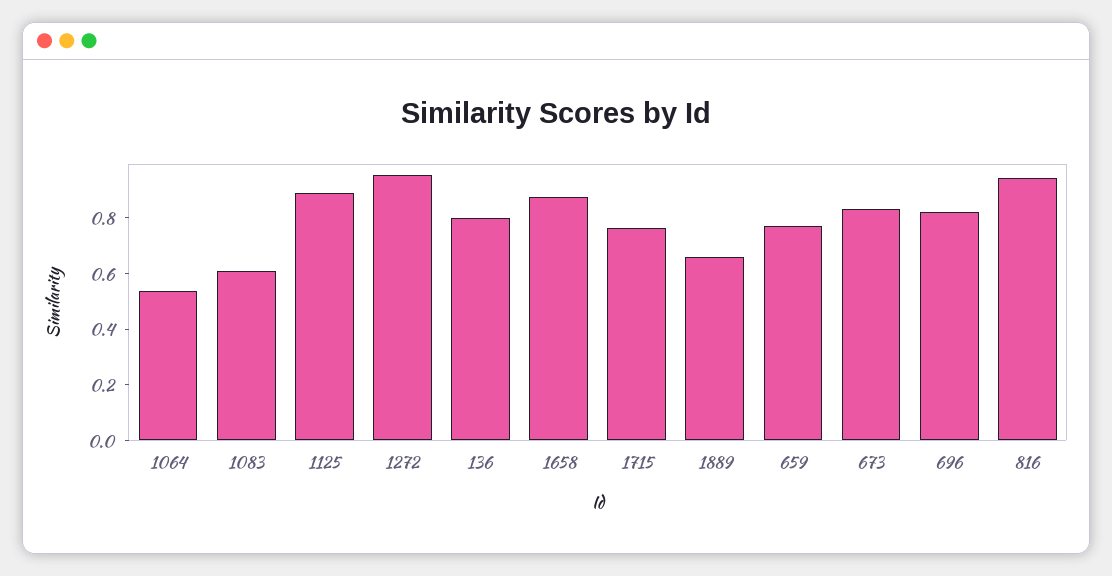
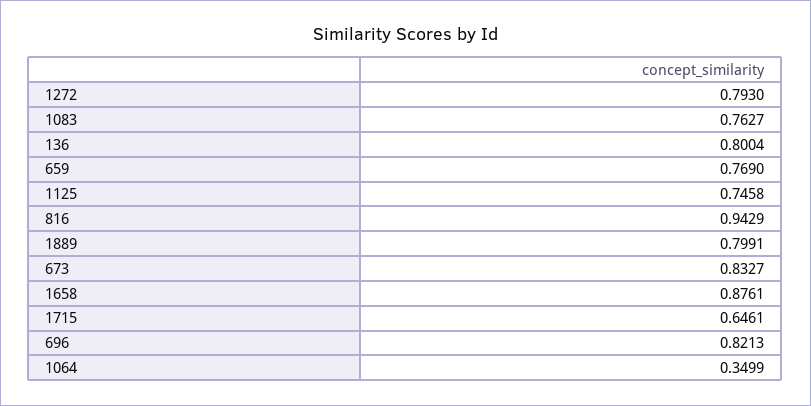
  {
-   "1064": 0.55,
+   "1064": 0.3499,
-   "1083": 0.6,
+   "1083": 0.7627,
-   "1125": 0.9,
+   "1125": 0.7458,
-   "1272": 0.95,
+   "1272": 0.793,
    "136": 0.8004,
    "1658": 0.8761,
-   "1715": 0.75,
+   "1715": 0.6461,
-   "1889": 0.65,
+   "1889": 0.7991,
    "659": 0.769,
    "673": 0.8327,
    "696": 0.8213,
    "816": 0.9429
  }

